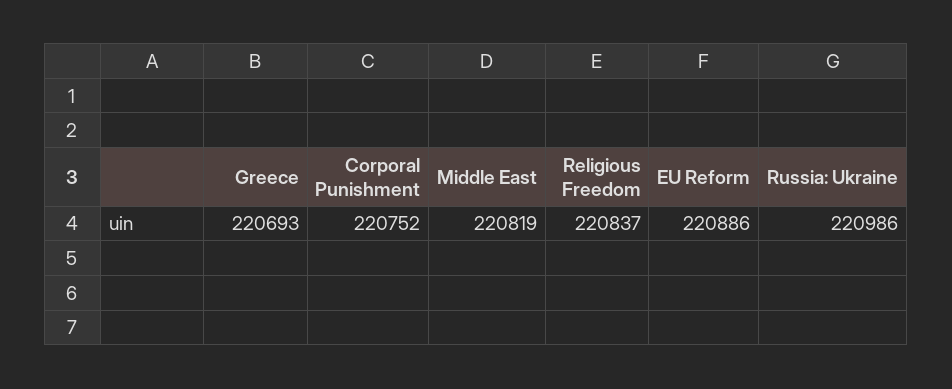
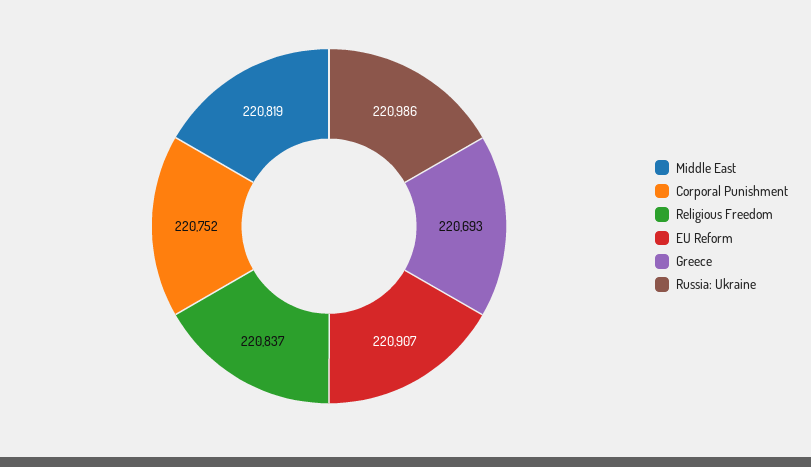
  {
    "Greece": 220693,
    "Corporal Punishment": 220752,
    "Middle East": 220819,
    "Religious Freedom": 220837,
-   "EU Reform": 220886,
+   "EU Reform": 220907,
    "Russia: Ukraine": 220986
  }

